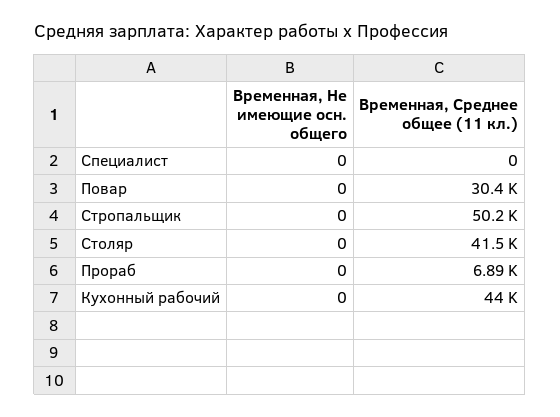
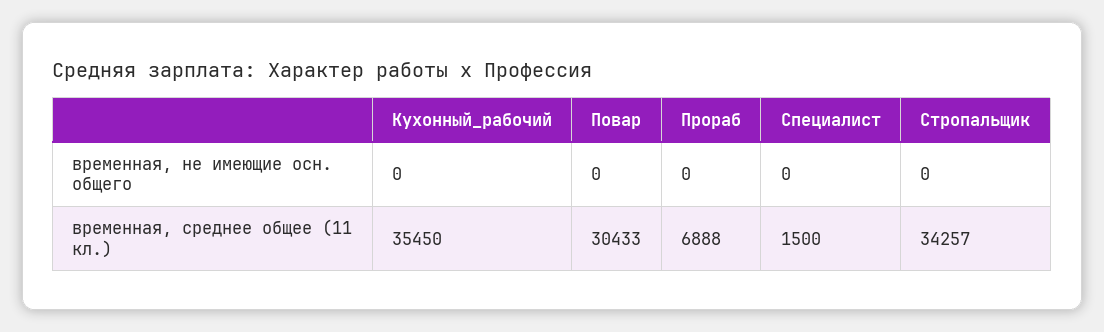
  {
    "Временная, Не имеющие осн. общего": {
      "Специалист": 0,
      "Повар": 0,
      "Стропальщик": 0,
-     "Столяр": 0,
      "Прораб": 0,
      "Кухонный рабочий": 0
    },
    "Временная, Среднее общее (11 кл.)": {
-     "Специалист": 0,
+     "Специалист": 1500,
      "Повар": 30433,
-     "Стропальщик": 50200,
+     "Стропальщик": 34257,
-     "Столяр": 41500,
      "Прораб": 6888,
-     "Кухонный рабочий": 44000
+     "Кухонный рабочий": 35450
    }
  }

